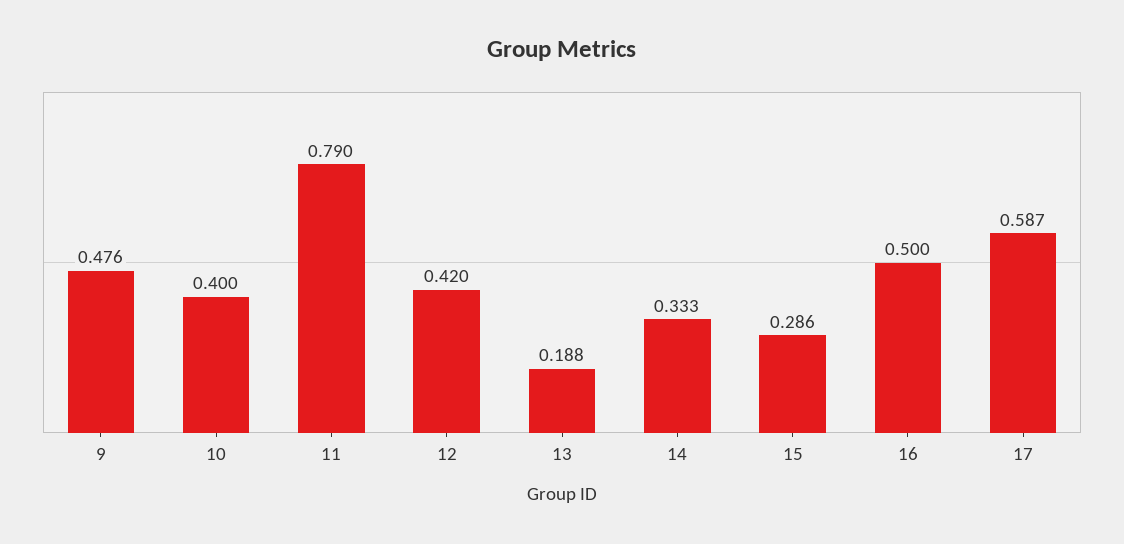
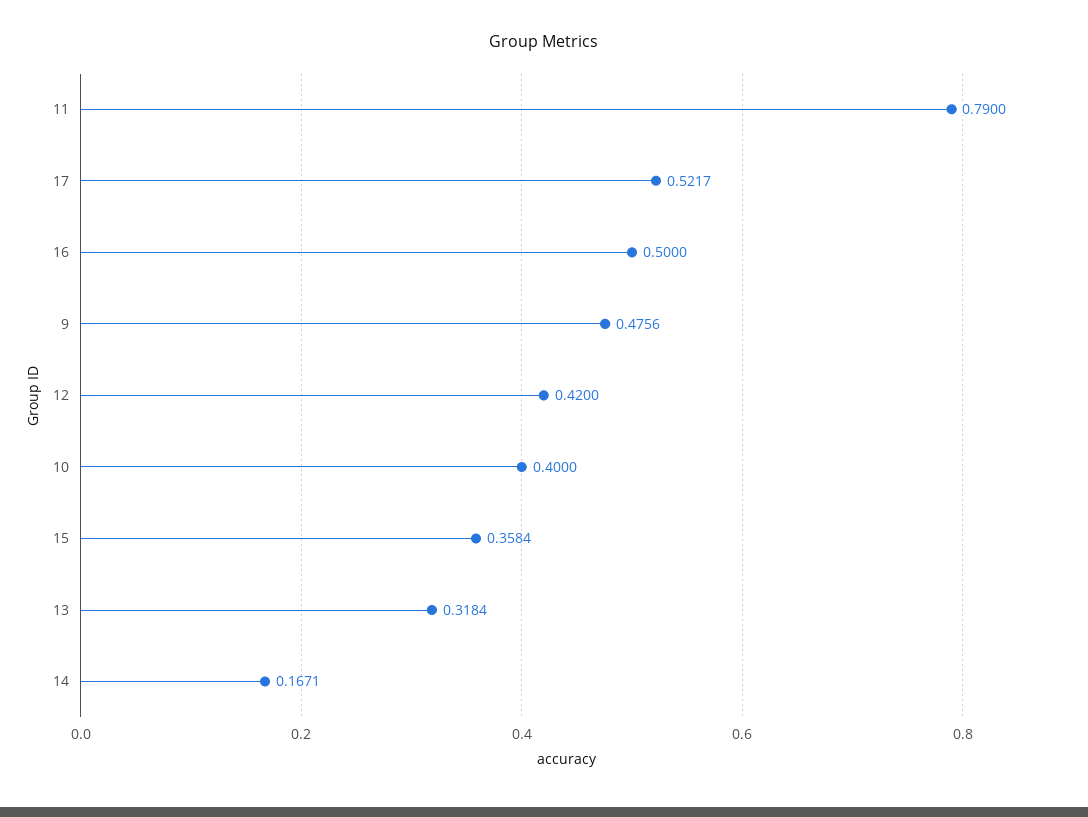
  {
    "9": 0.4756,
    "10": 0.4,
    "11": 0.79,
    "12": 0.42,
-   "13": 0.188,
+   "13": 0.3184,
-   "14": 0.333,
+   "14": 0.1671,
-   "15": 0.286,
+   "15": 0.3584,
    "16": 0.5,
-   "17": 0.587
+   "17": 0.5217
  }

